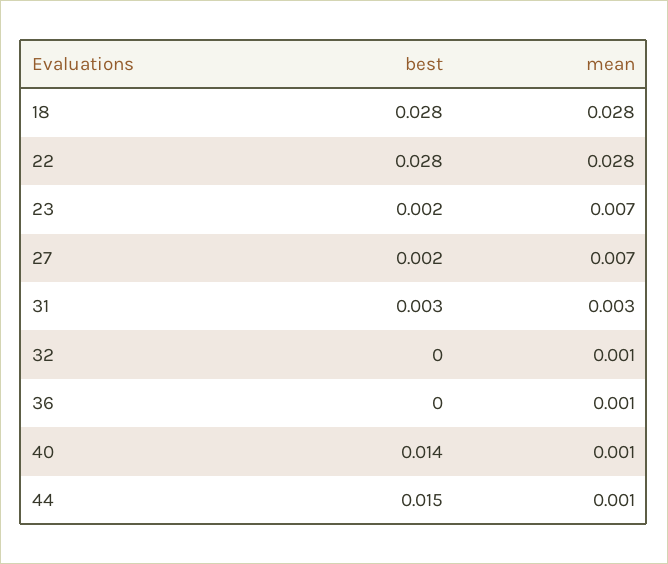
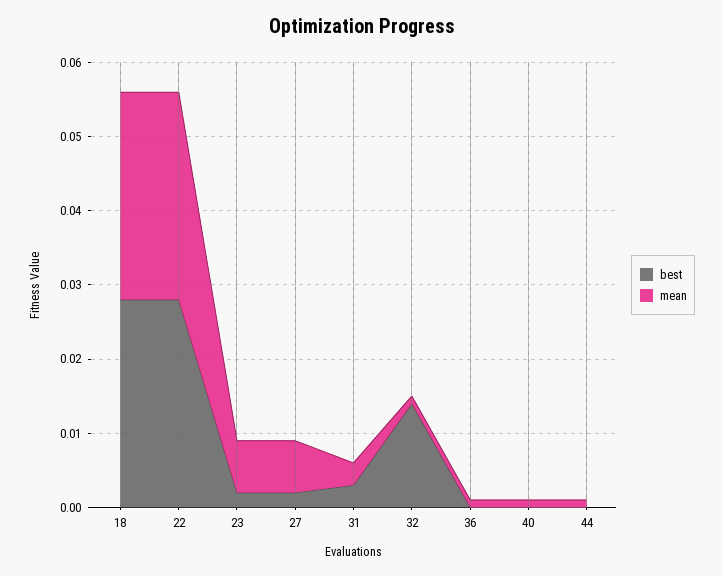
  {
    "best": {
      "18": 0.028,
      "22": 0.028,
      "23": 0.002,
      "27": 0.002,
      "31": 0.003,
-     "32": 0,
+     "32": 0.015,
      "36": 0,
-     "40": 0.014,
+     "40": 0,
-     "44": 0.015
+     "44": 0
    },
    "mean": {
      "18": 0.028,
      "22": 0.028,
      "23": 0.007,
      "27": 0.007,
      "31": 0.003,
      "32": 0.001,
      "36": 0.001,
      "40": 0.001,
      "44": 0.001
    }
  }

